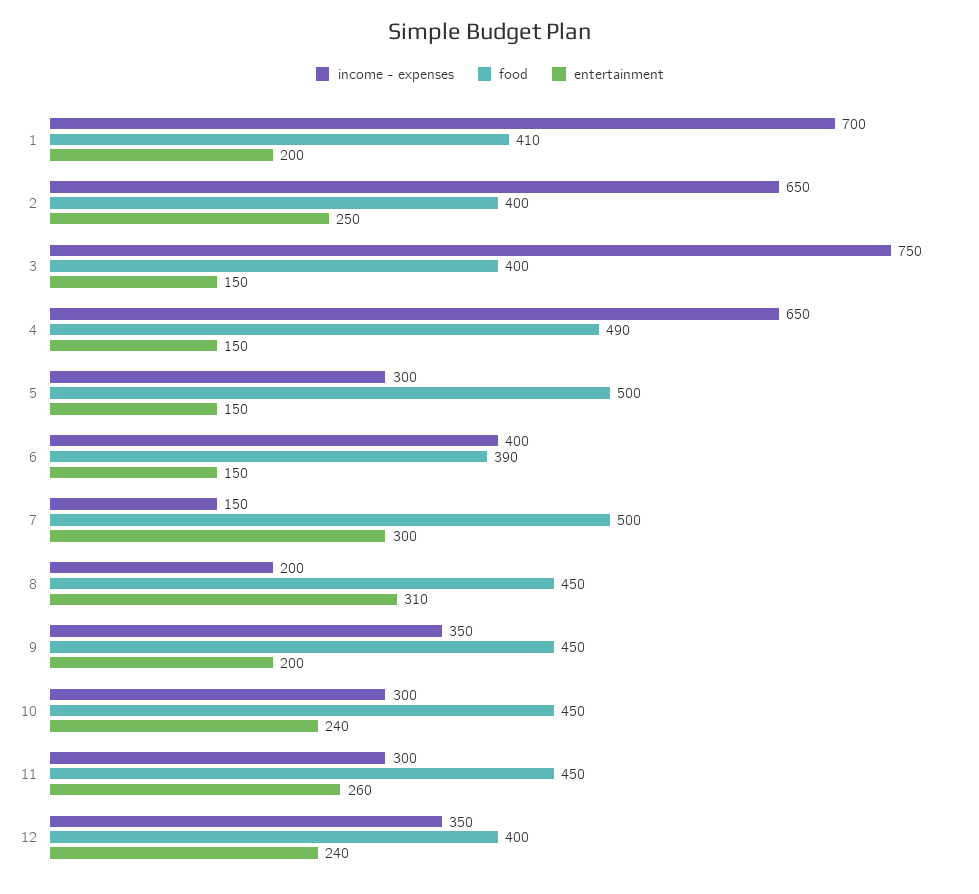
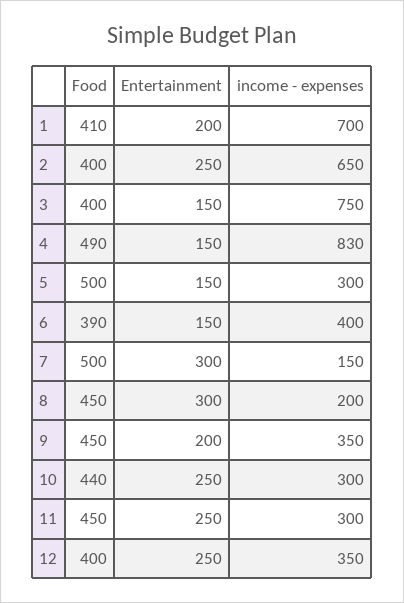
  {
    "income - expenses": {
      "1": 700,
      "2": 650,
      "3": 750,
-     "4": 650,
+     "4": 830,
      "5": 300,
      "6": 400,
      "7": 150,
      "8": 200,
      "9": 350,
      "10": 300,
      "11": 300,
      "12": 350
    },
    "food": {
      "1": 410,
      "2": 400,
      "3": 400,
      "4": 490,
      "5": 500,
      "6": 390,
      "7": 500,
      "8": 450,
      "9": 450,
-     "10": 450,
+     "10": 440,
      "11": 450,
      "12": 400
    },
    "entertainment": {
      "1": 200,
      "2": 250,
      "3": 150,
      "4": 150,
      "5": 150,
      "6": 150,
      "7": 300,
-     "8": 310,
+     "8": 300,
      "9": 200,
-     "10": 240,
+     "10": 250,
-     "11": 260,
+     "11": 250,
-     "12": 240
+     "12": 250
    }
  }

